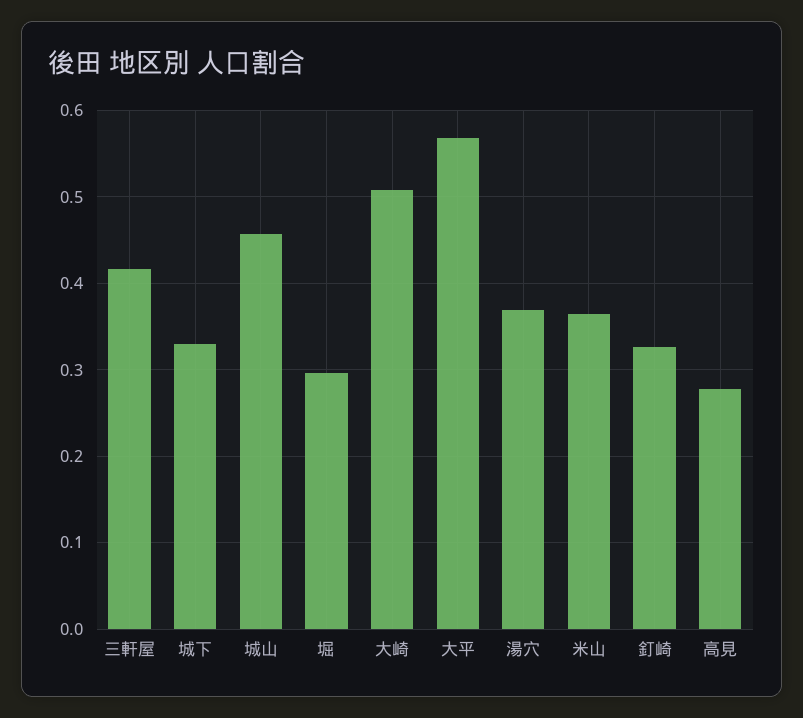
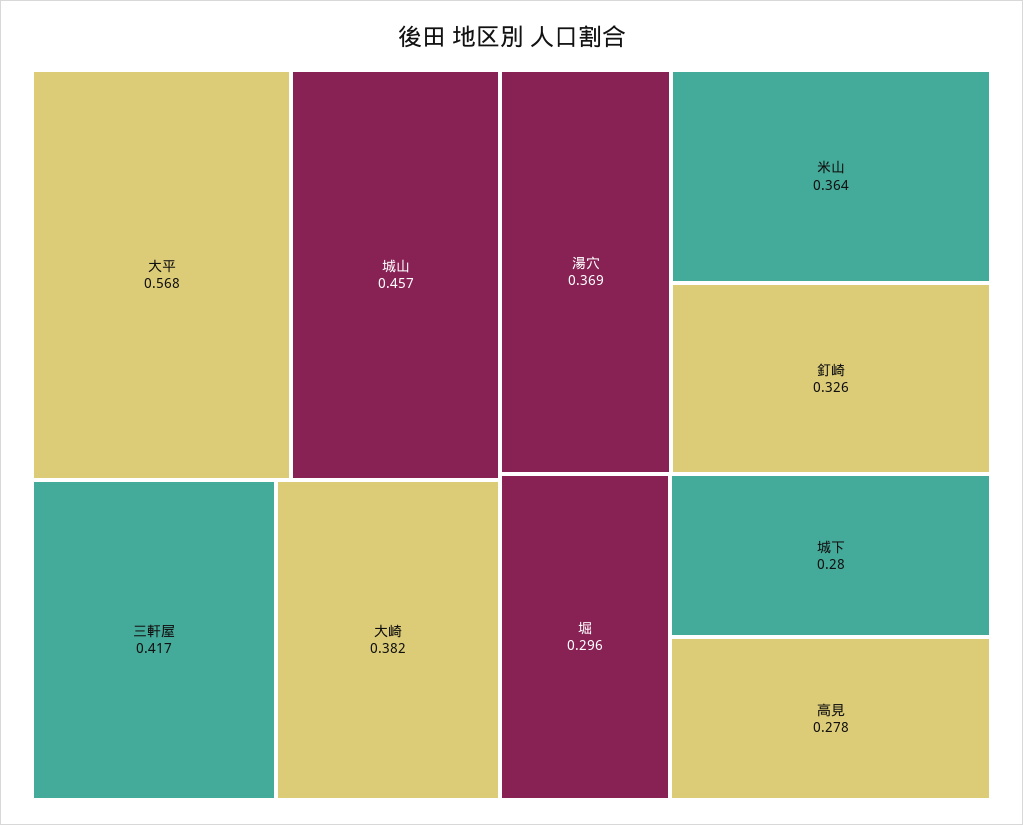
  {
    "三軒屋": 0.417,
-   "城下": 0.33,
+   "城下": 0.28,
    "城山": 0.457,
    "堀": 0.296,
-   "大崎": 0.51,
+   "大崎": 0.382,
    "大平": 0.568,
    "湯穴": 0.369,
    "米山": 0.364,
    "釘崎": 0.326,
    "高見": 0.278
  }

